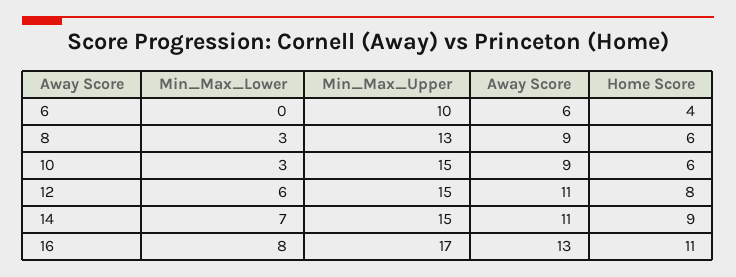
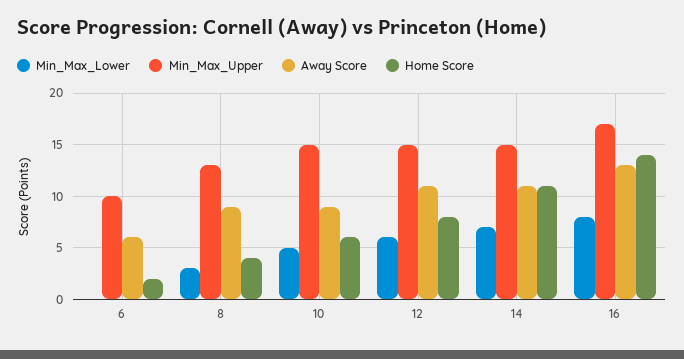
  {
    "Min_Max_Lower": {
      "6": 0,
      "8": 3,
-     "10": 3,
+     "10": 5,
      "12": 6,
      "14": 7,
      "16": 8
    },
    "Min_Max_Upper": {
      "6": 10,
      "8": 13,
      "10": 15,
      "12": 15,
      "14": 15,
      "16": 17
    },
    "Away Score": {
      "6": 6,
      "8": 9,
      "10": 9,
      "12": 11,
      "14": 11,
      "16": 13
    },
    "Home Score": {
-     "6": 4,
+     "6": 2,
-     "8": 6,
+     "8": 4,
      "10": 6,
      "12": 8,
-     "14": 9,
+     "14": 11,
-     "16": 11
+     "16": 14
    }
  }

